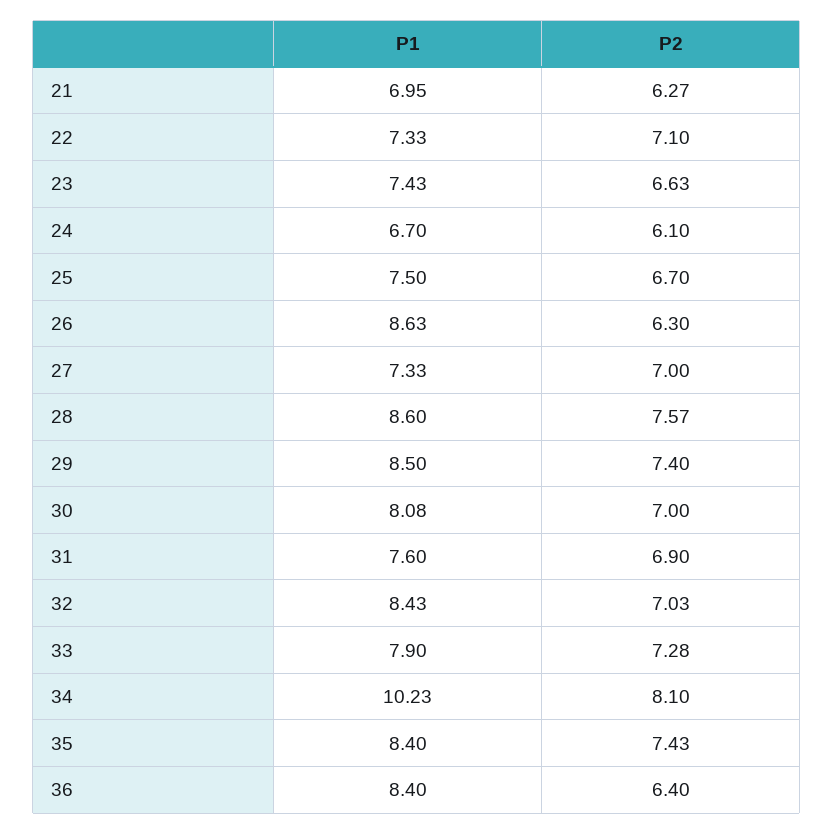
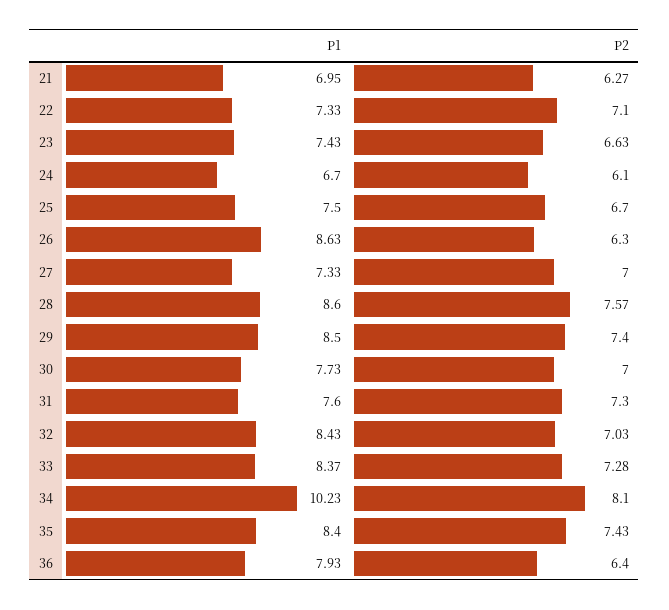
  {
    "P1": {
      "21": 6.95,
      "22": 7.33,
      "23": 7.43,
      "24": 6.7,
      "25": 7.5,
      "26": 8.63,
      "27": 7.33,
      "28": 8.6,
      "29": 8.5,
-     "30": 8.08,
+     "30": 7.73,
      "31": 7.6,
      "32": 8.43,
-     "33": 7.9,
+     "33": 8.37,
      "34": 10.23,
      "35": 8.4,
-     "36": 8.4
+     "36": 7.93
    },
    "P2": {
      "21": 6.27,
      "22": 7.1,
      "23": 6.63,
      "24": 6.1,
      "25": 6.7,
      "26": 6.3,
      "27": 7,
      "28": 7.57,
      "29": 7.4,
      "30": 7,
-     "31": 6.9,
+     "31": 7.3,
      "32": 7.03,
      "33": 7.28,
      "34": 8.1,
      "35": 7.43,
      "36": 6.4
    }
  }

